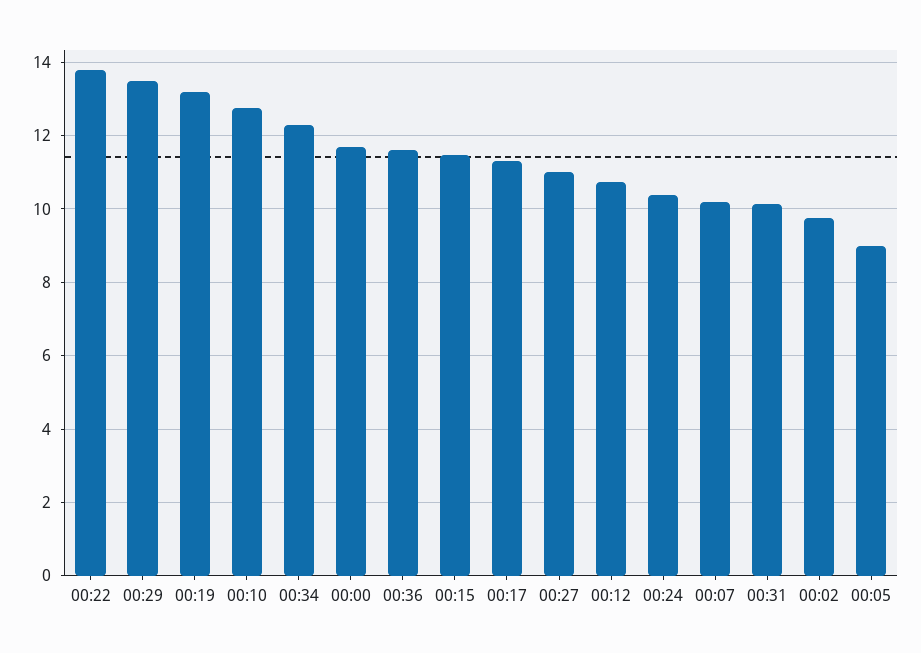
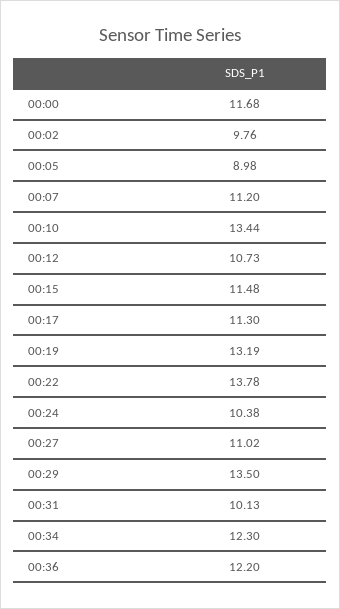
  {
    "00:22": 13.78,
    "00:29": 13.5,
    "00:19": 13.19,
-   "00:10": 12.8,
+   "00:10": 13.44,
    "00:34": 12.3,
    "00:00": 11.68,
-   "00:36": 11.6,
+   "00:36": 12.2,
    "00:15": 11.48,
    "00:17": 11.3,
    "00:27": 11.02,
    "00:12": 10.73,
    "00:24": 10.38,
-   "00:07": 10.2,
+   "00:07": 11.2,
    "00:31": 10.13,
    "00:02": 9.76,
    "00:05": 8.98
  }

